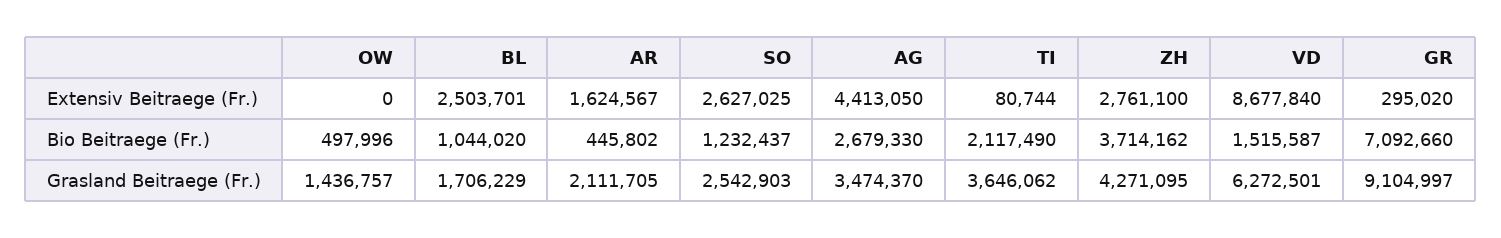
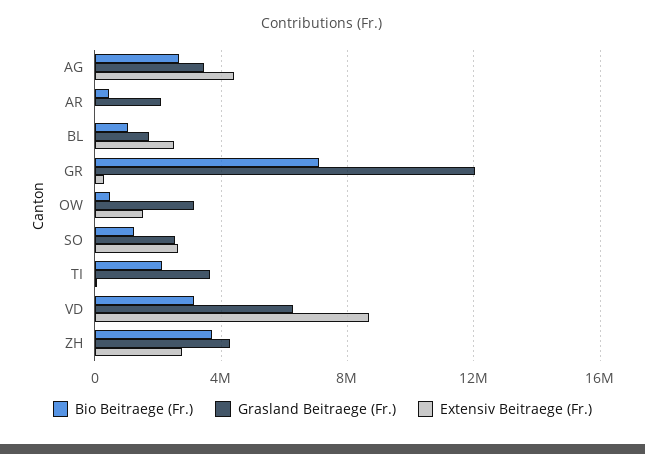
  {
    "Extensiv Beitraege (Fr.)": {
-     "OW": 0,
+     "OW": 1500000,
      "BL": 2503701,
-     "AR": 1624567,
+     "AR": 0,
      "SO": 2627025,
      "AG": 4413050,
      "TI": 80744,
      "ZH": 2761100,
      "VD": 8677840,
      "GR": 295020
    },
    "Bio Beitraege (Fr.)": {
      "OW": 497996,
      "BL": 1044020,
      "AR": 445802,
      "SO": 1232437,
      "AG": 2679330,
      "TI": 2117490,
      "ZH": 3714162,
-     "VD": 1515587,
+     "VD": 3000000,
      "GR": 7092660
    },
    "Grasland Beitraege (Fr.)": {
-     "OW": 1436757,
+     "OW": 3000000,
      "BL": 1706229,
      "AR": 2111705,
      "SO": 2542903,
      "AG": 3474370,
      "TI": 3646062,
      "ZH": 4271095,
      "VD": 6272501,
-     "GR": 9104997
+     "GR": 12000000
    }
  }

